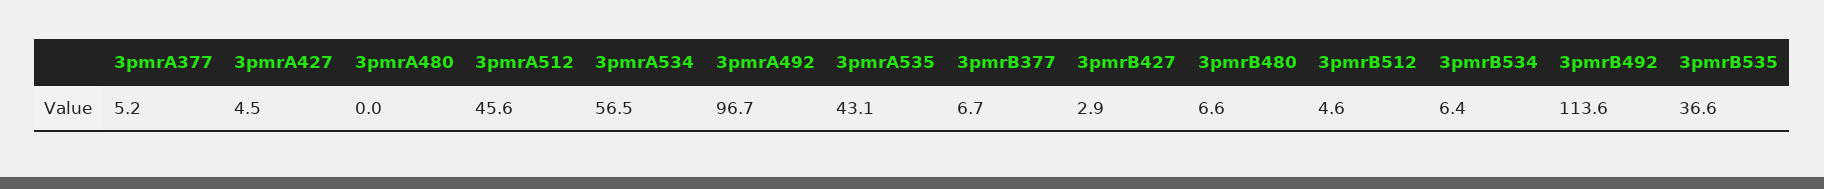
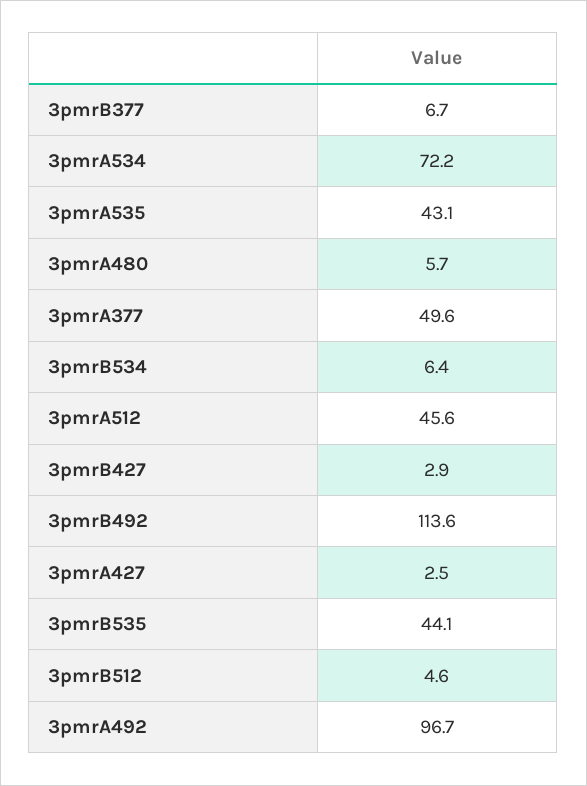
  {
-   "3pmrA377": 5.2,
+   "3pmrA377": 49.6,
-   "3pmrA427": 4.5,
+   "3pmrA427": 2.5,
-   "3pmrA480": 0,
+   "3pmrA480": 5.7,
    "3pmrA512": 45.6,
-   "3pmrA534": 56.5,
+   "3pmrA534": 72.2,
    "3pmrA492": 96.7,
    "3pmrA535": 43.1,
    "3pmrB377": 6.7,
    "3pmrB427": 2.9,
-   "3pmrB480": 6.6,
    "3pmrB512": 4.6,
    "3pmrB534": 6.4,
    "3pmrB492": 113.6,
-   "3pmrB535": 36.6
+   "3pmrB535": 44.1
  }

